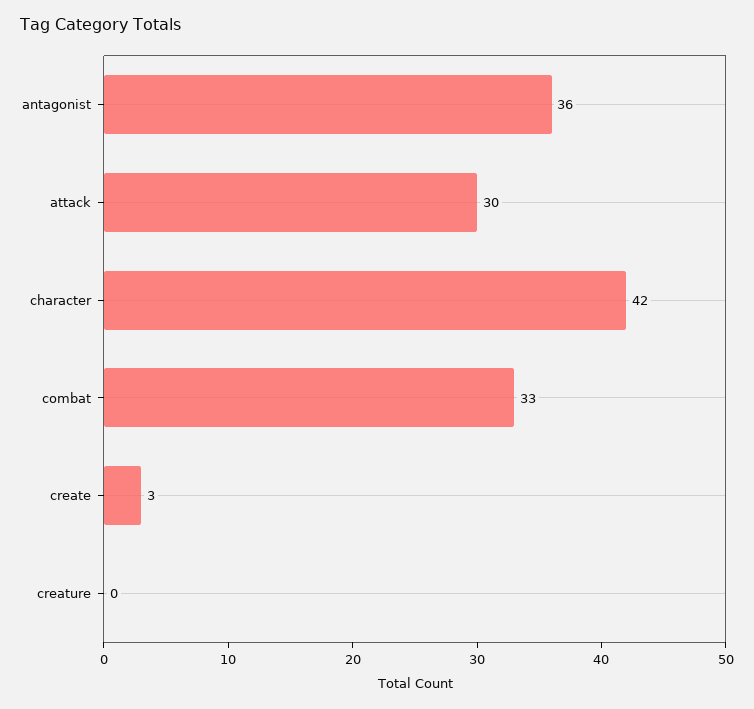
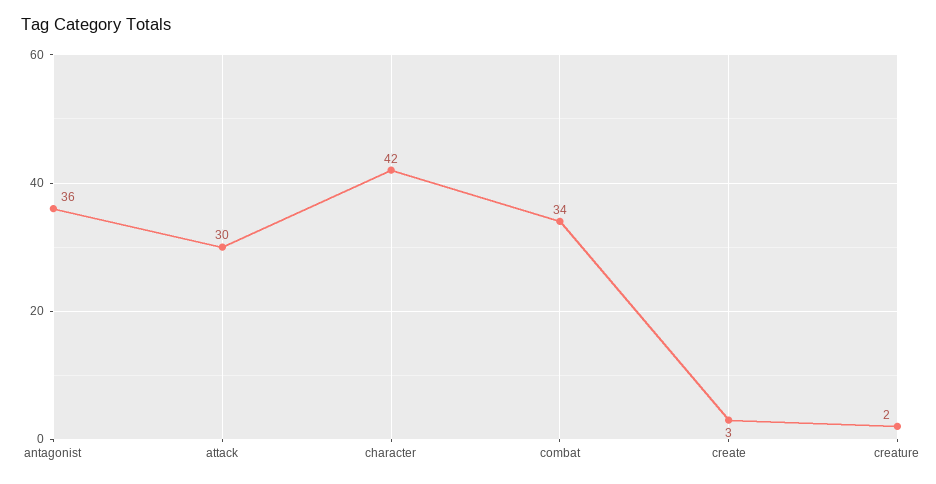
  {
    "antagonist": 36,
    "attack": 30,
    "character": 42,
-   "combat": 33,
+   "combat": 34,
    "create": 3,
-   "creature": 0
+   "creature": 2
  }

